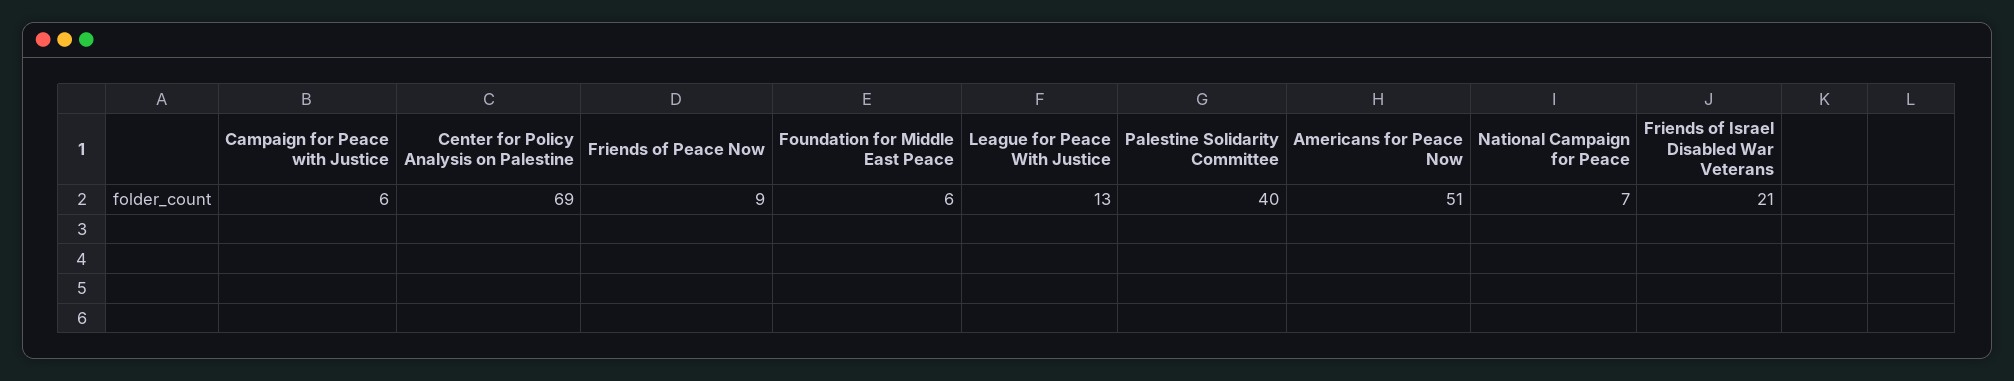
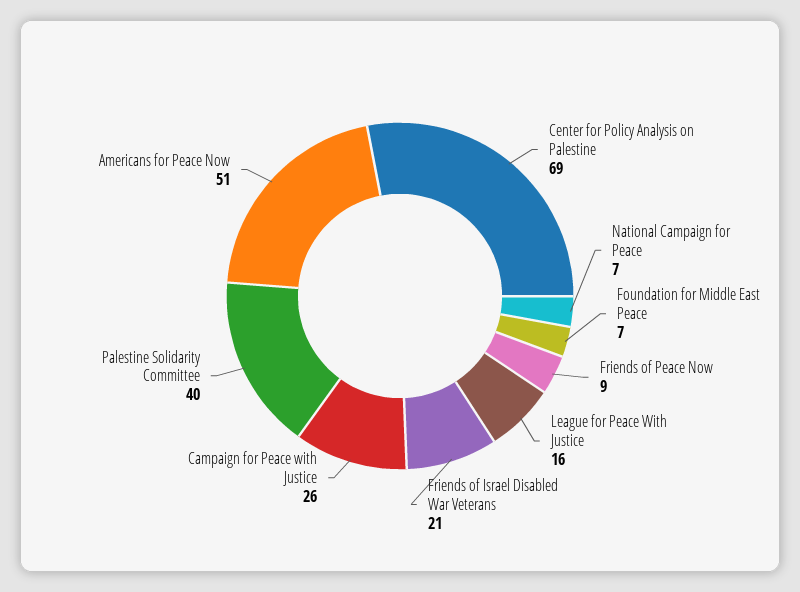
  {
-   "Campaign for Peace with Justice": 6,
+   "Campaign for Peace with Justice": 26,
    "Center for Policy Analysis on Palestine": 69,
    "Friends of Peace Now": 9,
-   "Foundation for Middle East Peace": 6,
+   "Foundation for Middle East Peace": 7,
-   "League for Peace With Justice": 13,
+   "League for Peace With Justice": 16,
    "Palestine Solidarity Committee": 40,
    "Americans for Peace Now": 51,
    "National Campaign for Peace": 7,
    "Friends of Israel Disabled War Veterans": 21
  }

